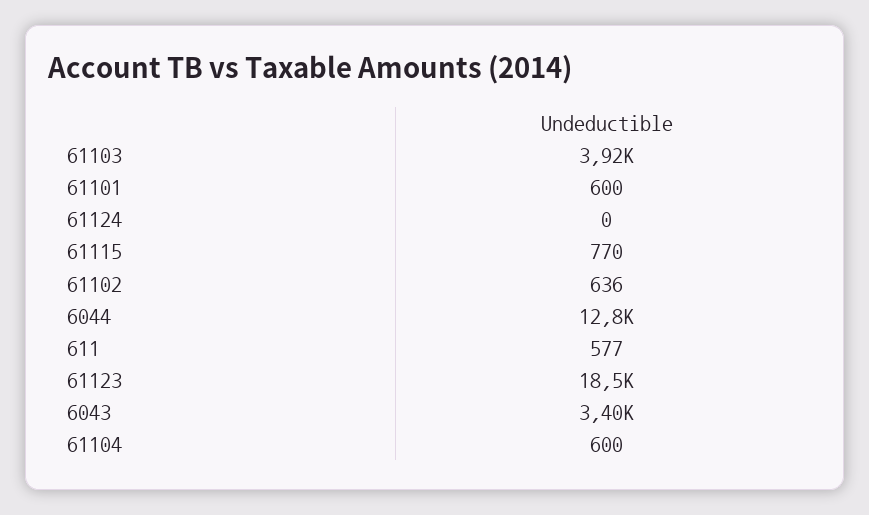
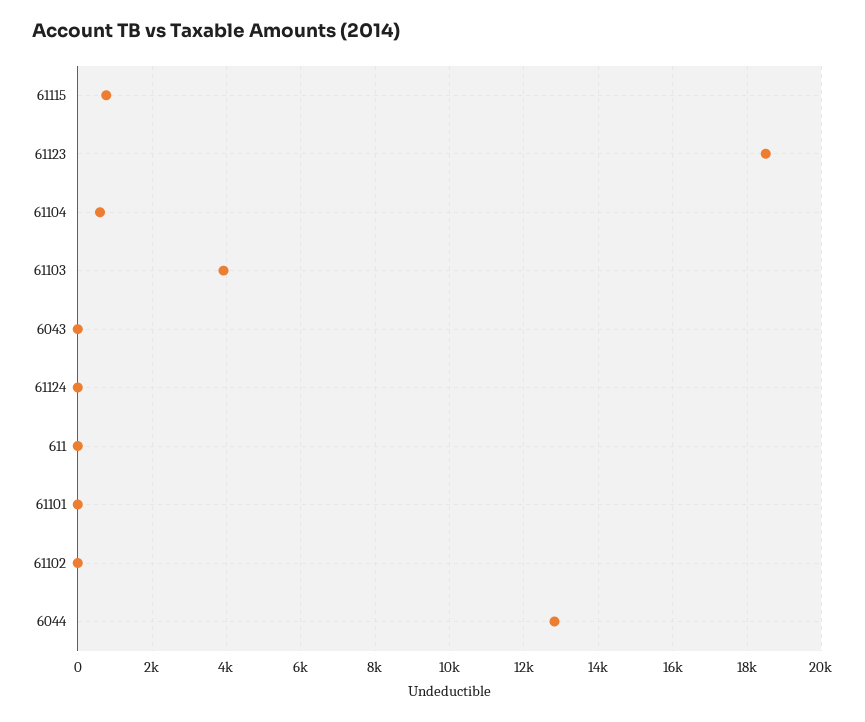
  {
    "61103": 3920,
-   "61101": 600,
+   "61101": 0,
    "61124": 0,
    "61115": 770,
-   "61102": 636,
+   "61102": 0,
    "6044": 12800,
-   "611": 577,
+   "611": 0,
    "61123": 18500,
-   "6043": 3400,
+   "6043": 0,
    "61104": 600
  }

